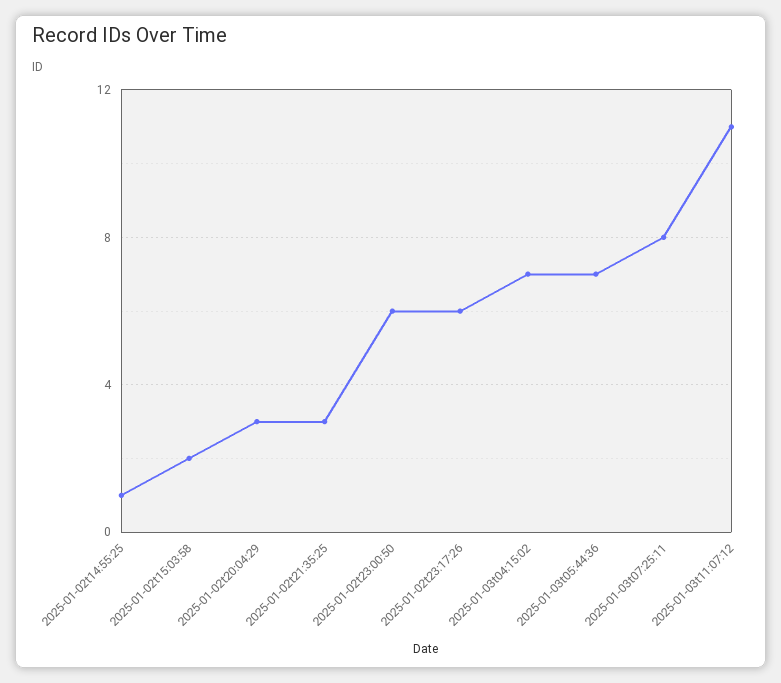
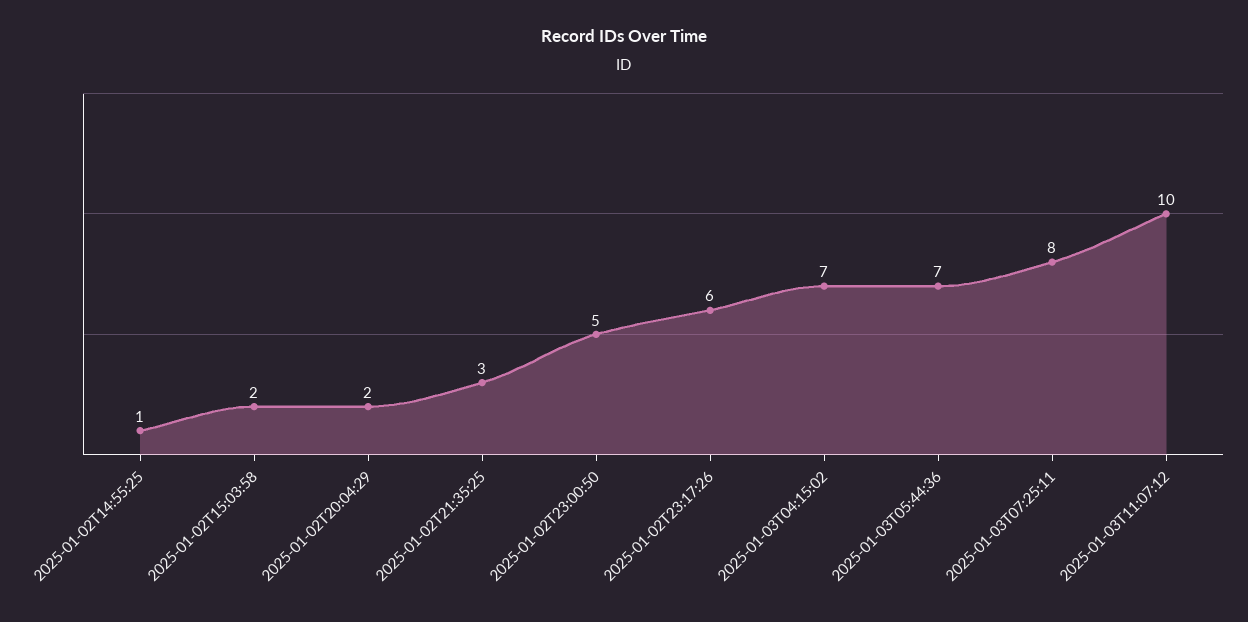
  {
    "2025-01-02t14:55:25": 1,
    "2025-01-02t15:03:58": 2,
-   "2025-01-02t20:04:29": 3,
+   "2025-01-02t20:04:29": 2,
    "2025-01-02t21:35:25": 3,
-   "2025-01-02t23:00:50": 6,
+   "2025-01-02t23:00:50": 5,
    "2025-01-02t23:17:26": 6,
    "2025-01-03t04:15:02": 7,
    "2025-01-03t05:44:36": 7,
    "2025-01-03t07:25:11": 8,
-   "2025-01-03t11:07:12": 11
+   "2025-01-03t11:07:12": 10
  }

